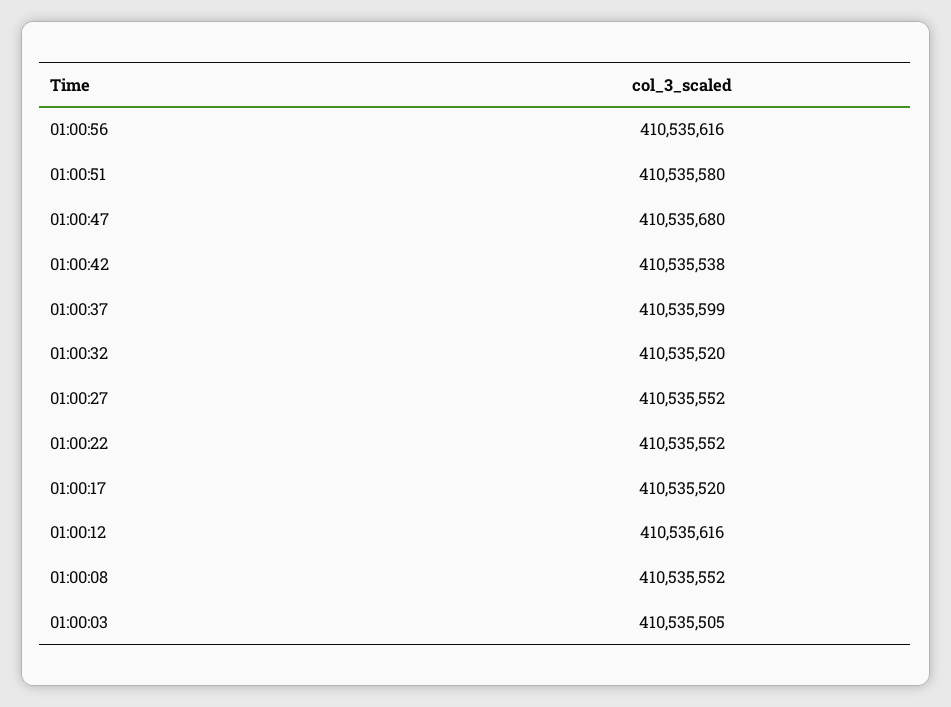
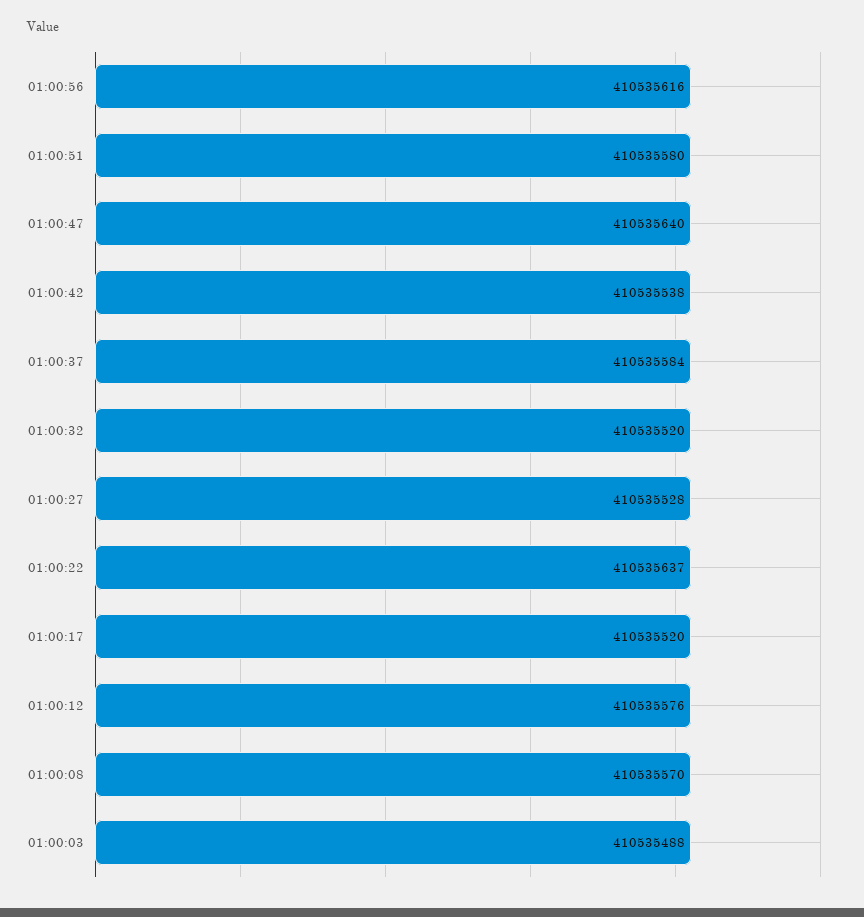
  {
    "01:00:56": 410535616,
    "01:00:51": 410535580,
-   "01:00:47": 410535680,
+   "01:00:47": 410535640,
    "01:00:42": 410535538,
-   "01:00:37": 410535599,
+   "01:00:37": 410535584,
    "01:00:32": 410535520,
-   "01:00:27": 410535552,
+   "01:00:27": 410535528,
-   "01:00:22": 410535552,
+   "01:00:22": 410535637,
    "01:00:17": 410535520,
-   "01:00:12": 410535616,
+   "01:00:12": 410535576,
-   "01:00:08": 410535552,
+   "01:00:08": 410535570,
-   "01:00:03": 410535505
+   "01:00:03": 410535488
  }

